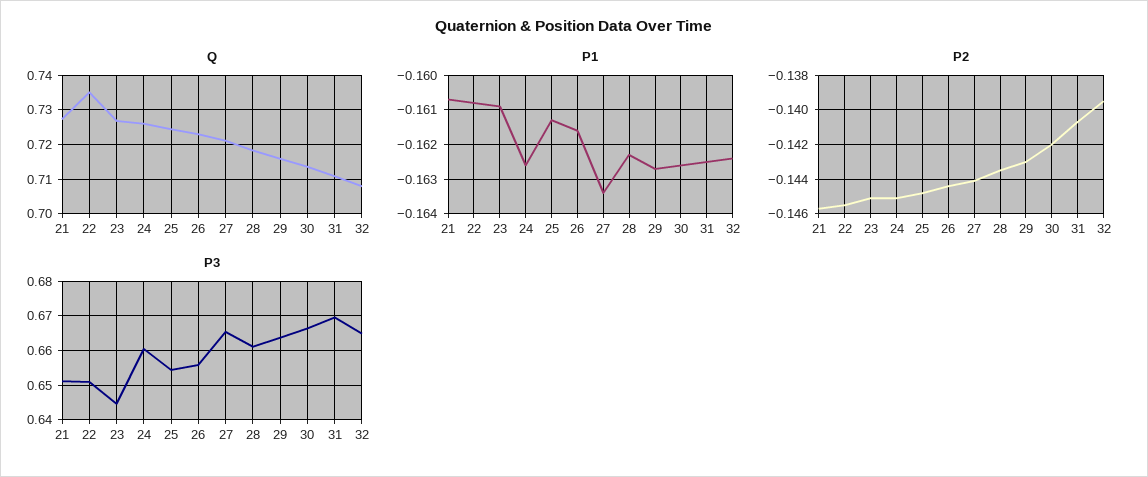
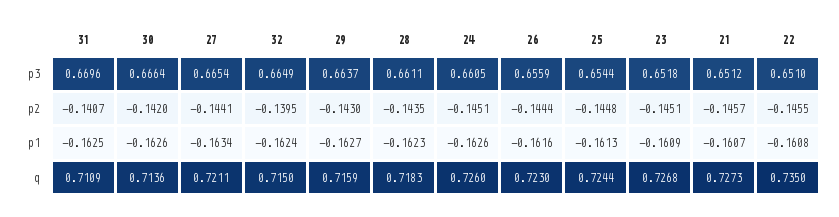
  {
    "Q": {
      "21": 0.7273,
      "22": 0.735,
      "23": 0.7268,
      "24": 0.726,
      "25": 0.7244,
      "26": 0.723,
      "27": 0.7211,
      "28": 0.7183,
      "29": 0.7159,
      "30": 0.7136,
      "31": 0.7109,
-     "32": 0.708
+     "32": 0.715
    },
    "P1": {
      "21": -0.1607,
      "22": -0.1608,
      "23": -0.1609,
      "24": -0.1626,
      "25": -0.1613,
      "26": -0.1616,
      "27": -0.1634,
      "28": -0.1623,
      "29": -0.1627,
      "30": -0.1626,
      "31": -0.1625,
      "32": -0.1624
    },
    "P2": {
      "21": -0.1457,
      "22": -0.1455,
      "23": -0.1451,
      "24": -0.1451,
      "25": -0.1448,
      "26": -0.1444,
      "27": -0.1441,
      "28": -0.1435,
      "29": -0.143,
      "30": -0.142,
      "31": -0.1407,
      "32": -0.1395
    },
    "P3": {
      "21": 0.6512,
      "22": 0.651,
-     "23": 0.644,
+     "23": 0.6518,
      "24": 0.6605,
      "25": 0.6544,
      "26": 0.6559,
      "27": 0.6654,
      "28": 0.6611,
      "29": 0.6637,
      "30": 0.6664,
      "31": 0.6696,
      "32": 0.6649
    }
  }

